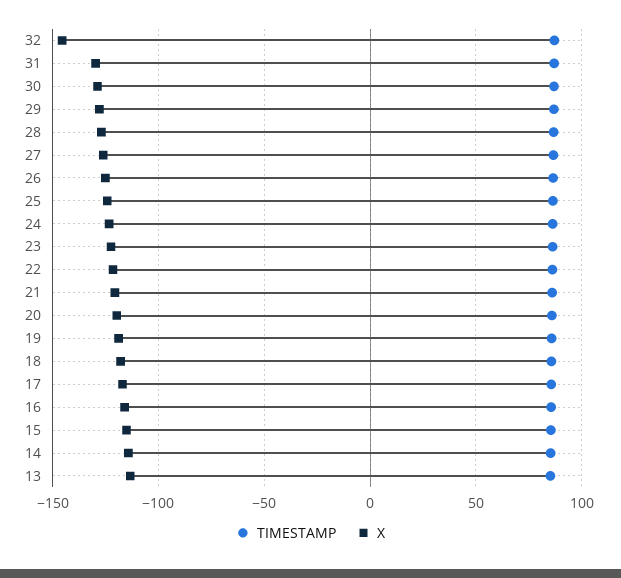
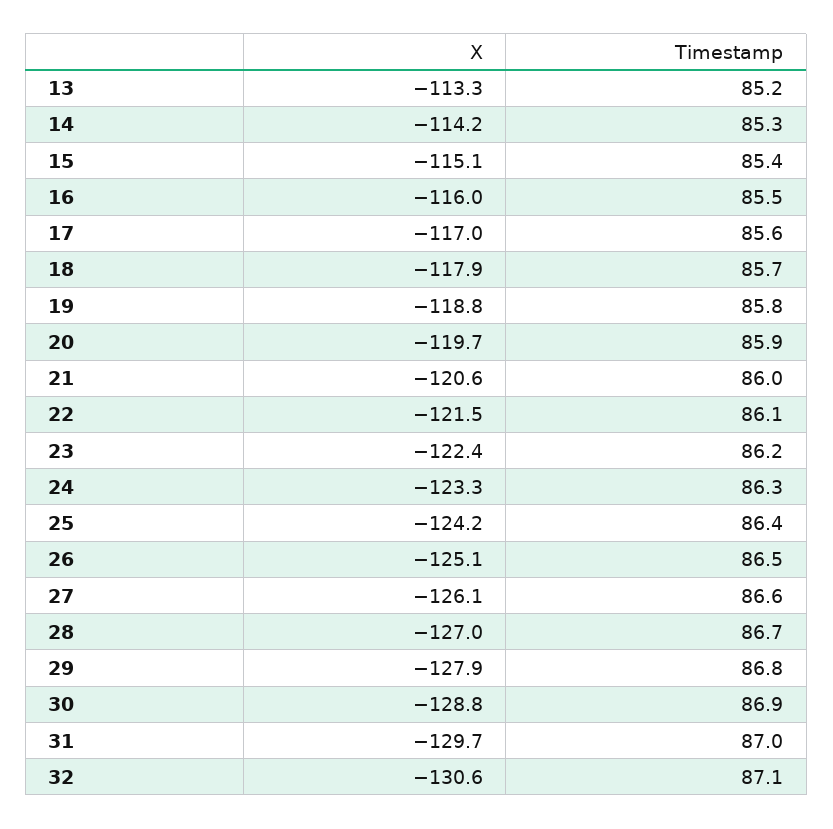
  {
    "TIMESTAMP": {
      "32": 87.1,
      "31": 87,
      "30": 86.9,
      "29": 86.8,
      "28": 86.7,
      "27": 86.6,
      "26": 86.5,
      "25": 86.4,
      "24": 86.3,
      "23": 86.2,
      "22": 86.1,
      "21": 86,
      "20": 85.9,
      "19": 85.8,
      "18": 85.7,
      "17": 85.6,
      "16": 85.5,
      "15": 85.4,
      "14": 85.3,
      "13": 85.2
    },
    "X": {
-     "32": -145,
+     "32": -130.6,
      "31": -129.7,
      "30": -128.8,
      "29": -127.9,
      "28": -127,
      "27": -126.1,
      "26": -125.1,
      "25": -124.2,
      "24": -123.3,
      "23": -122.4,
      "22": -121.5,
      "21": -120.6,
      "20": -119.7,
      "19": -118.8,
      "18": -117.9,
      "17": -117,
      "16": -116,
      "15": -115.1,
      "14": -114.2,
      "13": -113.3
    }
  }

